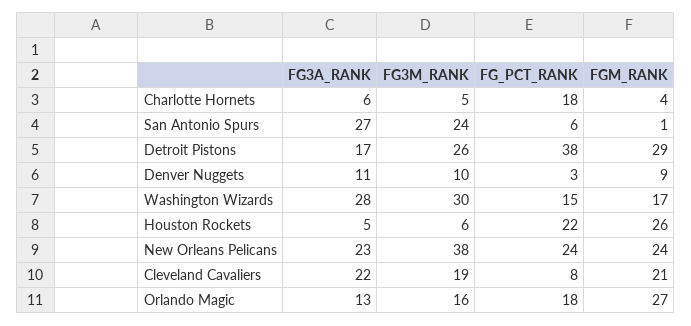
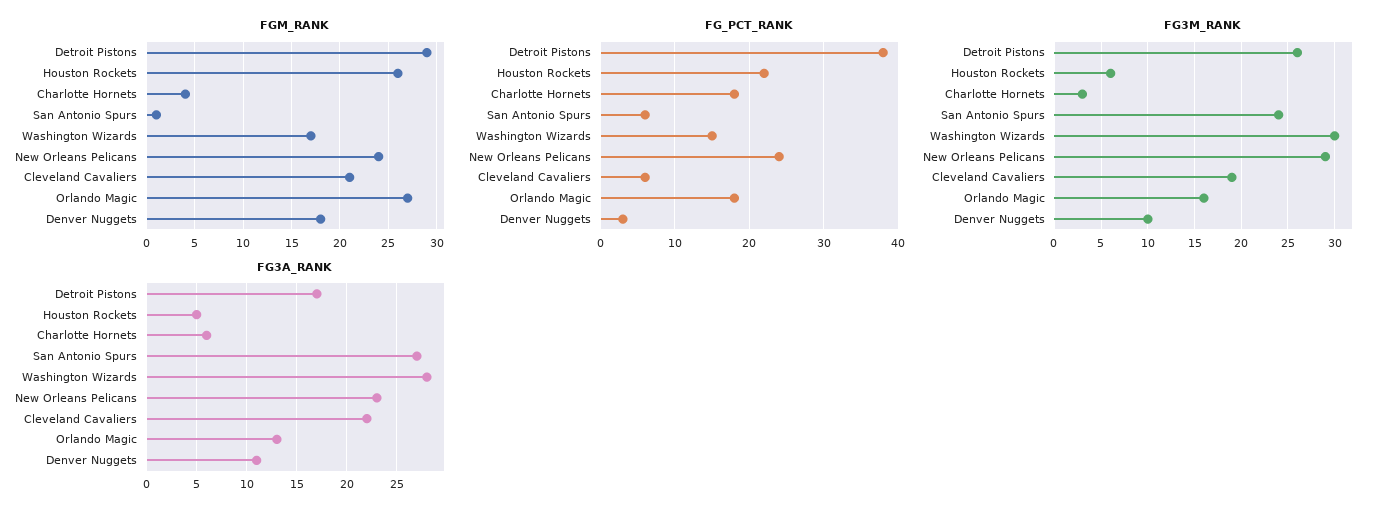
  {
    "FG3A_RANK": {
      "Charlotte Hornets": 6,
      "San Antonio Spurs": 27,
      "Detroit Pistons": 17,
      "Denver Nuggets": 11,
      "Washington Wizards": 28,
      "Houston Rockets": 5,
      "New Orleans Pelicans": 23,
      "Cleveland Cavaliers": 22,
      "Orlando Magic": 13
    },
    "FG3M_RANK": {
-     "Charlotte Hornets": 5,
+     "Charlotte Hornets": 3,
      "San Antonio Spurs": 24,
      "Detroit Pistons": 26,
      "Denver Nuggets": 10,
      "Washington Wizards": 30,
      "Houston Rockets": 6,
-     "New Orleans Pelicans": 38,
+     "New Orleans Pelicans": 29,
      "Cleveland Cavaliers": 19,
      "Orlando Magic": 16
    },
    "FG_PCT_RANK": {
      "Charlotte Hornets": 18,
      "San Antonio Spurs": 6,
      "Detroit Pistons": 38,
      "Denver Nuggets": 3,
      "Washington Wizards": 15,
      "Houston Rockets": 22,
      "New Orleans Pelicans": 24,
-     "Cleveland Cavaliers": 8,
+     "Cleveland Cavaliers": 6,
      "Orlando Magic": 18
    },
    "FGM_RANK": {
      "Charlotte Hornets": 4,
      "San Antonio Spurs": 1,
      "Detroit Pistons": 29,
-     "Denver Nuggets": 9,
+     "Denver Nuggets": 18,
      "Washington Wizards": 17,
      "Houston Rockets": 26,
      "New Orleans Pelicans": 24,
      "Cleveland Cavaliers": 21,
      "Orlando Magic": 27
    }
  }

